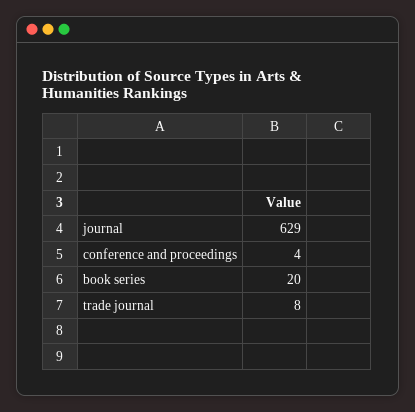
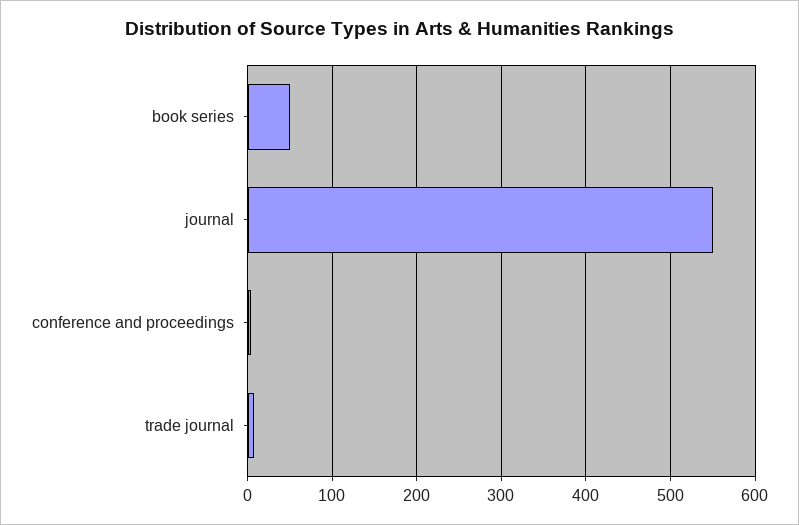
  {
-   "journal": 629,
+   "journal": 550,
    "conference and proceedings": 4,
-   "book series": 20,
+   "book series": 50,
    "trade journal": 8
  }

